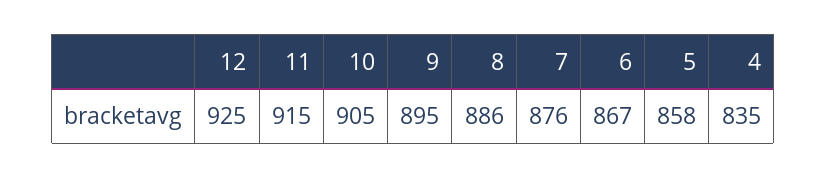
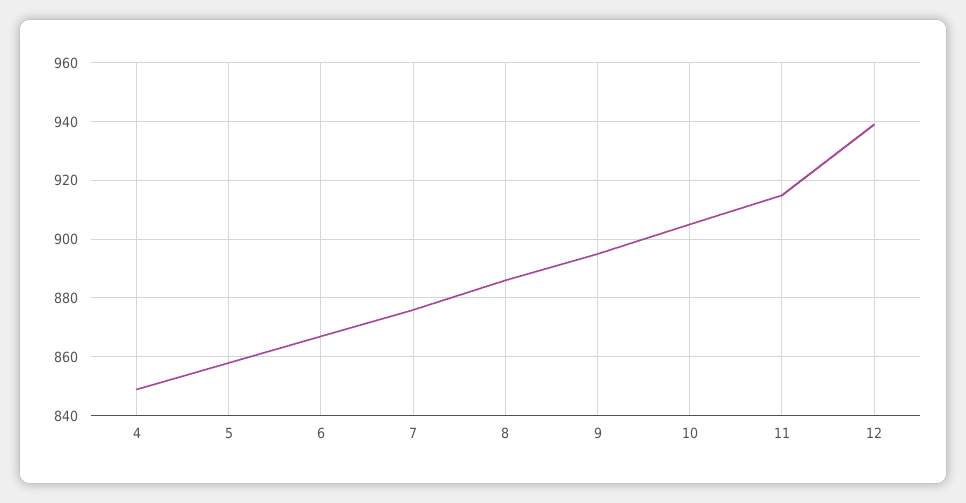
  {
-   "12": 925,
+   "12": 940,
    "11": 915,
    "10": 905,
    "9": 895,
    "8": 886,
    "7": 876,
    "6": 867,
    "5": 858,
-   "4": 835
+   "4": 850
  }

